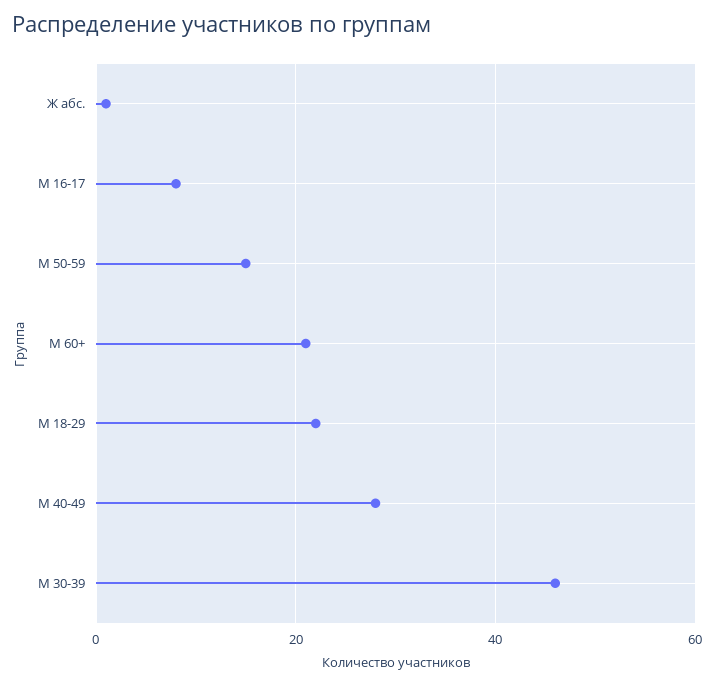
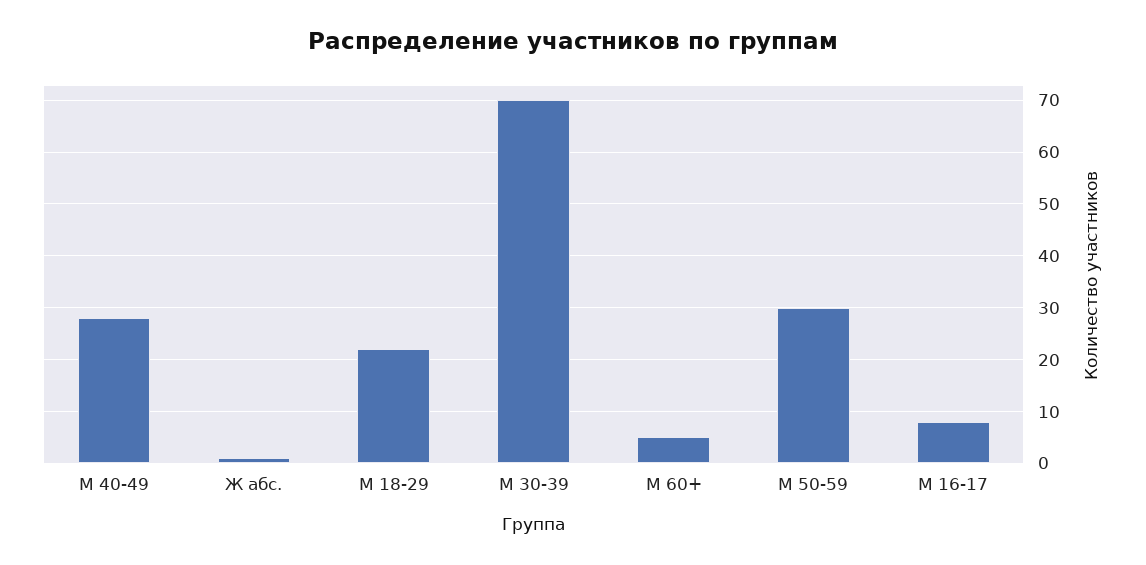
  {
    "Ж абс.": 0,
    "М 16-17": 10,
-   "М 50-59": 15,
+   "М 50-59": 30,
-   "М 60+": 20,
+   "М 60+": 5,
    "М 18-29": 20,
    "М 40-49": 30,
-   "М 30-39": 45
+   "М 30-39": 70
  }

